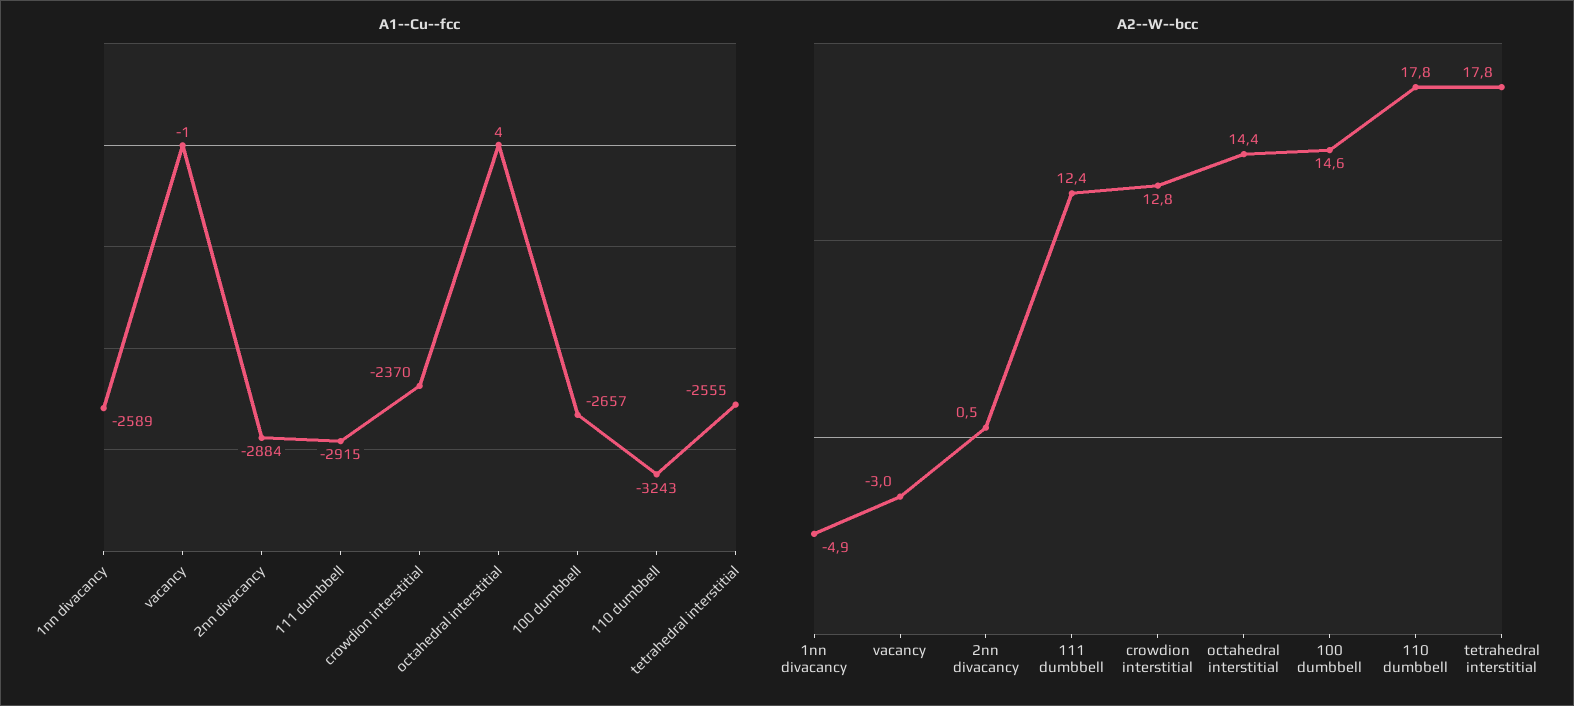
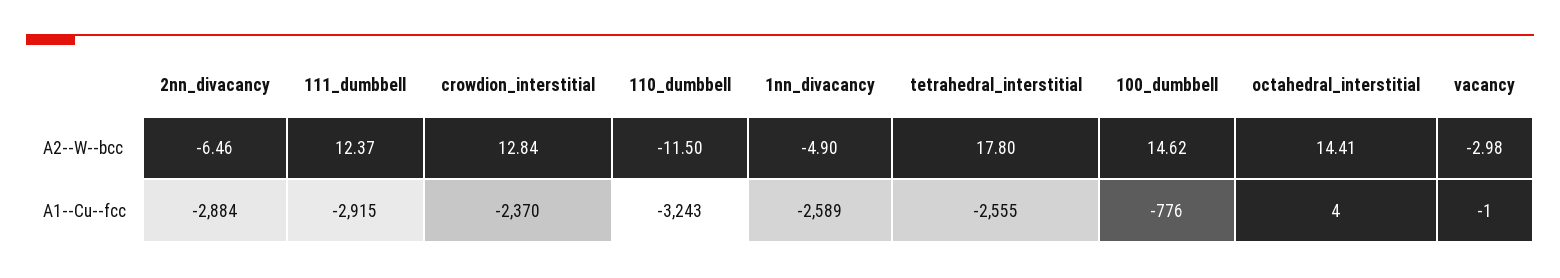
  {
    "A1--Cu--fcc": {
      "1nn divacancy": -2589,
      "vacancy": -1,
      "2nn divacancy": -2884,
      "111 dumbbell": -2915,
      "crowdion interstitial": -2370,
      "octahedral interstitial": 4,
-     "100 dumbbell": -2657,
+     "100 dumbbell": -776,
      "110 dumbbell": -3243,
      "tetrahedral interstitial": -2555
    },
    "A2--W--bcc": {
      "1nn divacancy": -4.9,
      "vacancy": -2.98,
-     "2nn divacancy": 0.5,
+     "2nn divacancy": -6.46,
      "111 dumbbell": 12.37,
      "crowdion interstitial": 12.84,
      "octahedral interstitial": 14.41,
      "100 dumbbell": 14.62,
-     "110 dumbbell": 17.8,
+     "110 dumbbell": -11.5,
      "tetrahedral interstitial": 17.8
    }
  }

